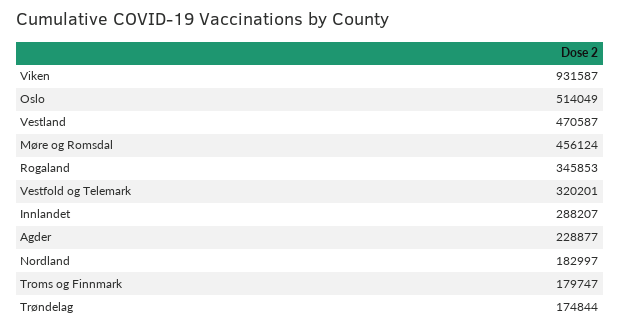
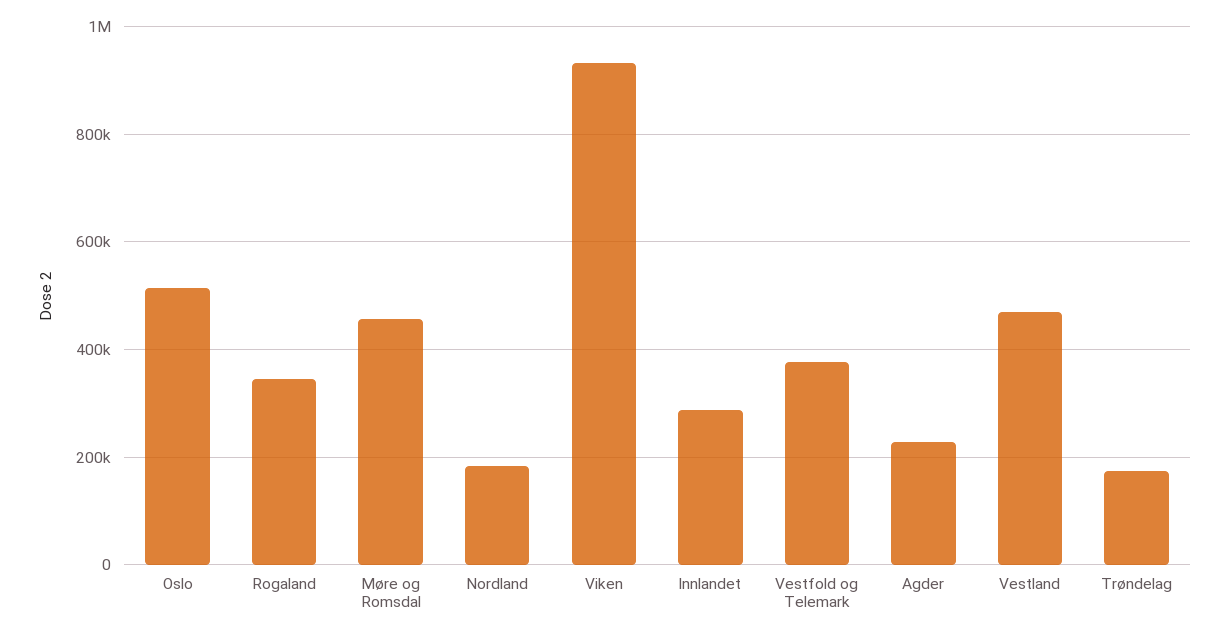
  {
    "Viken": 931587,
    "Oslo": 514049,
    "Vestland": 470587,
    "Møre og Romsdal": 456124,
    "Rogaland": 345853,
-   "Vestfold og Telemark": 320201,
+   "Vestfold og Telemark": 380000,
    "Innlandet": 288207,
    "Agder": 228877,
    "Nordland": 182997,
-   "Troms og Finnmark": 179747,
    "Trøndelag": 174844
  }

